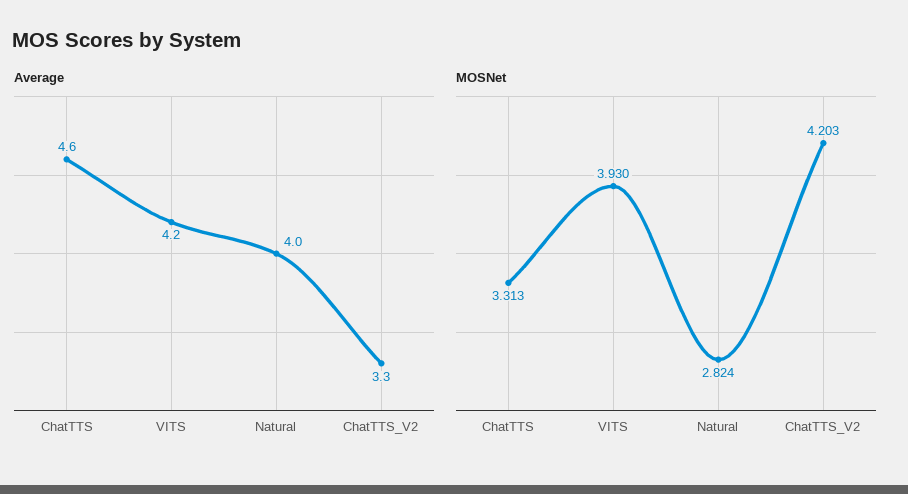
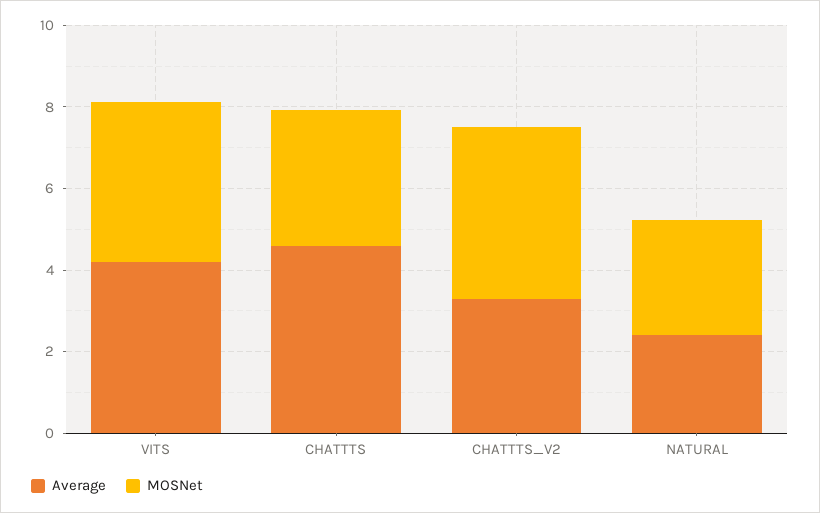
  {
    "Average": {
      "ChatTTS": 4.6,
      "VITS": 4.2,
-     "Natural": 4,
+     "Natural": 2.5,
      "ChatTTS_V2": 3.3
    },
    "MOSNet": {
      "ChatTTS": 3.313,
      "VITS": 3.93,
      "Natural": 2.824,
      "ChatTTS_V2": 4.203
    }
  }

